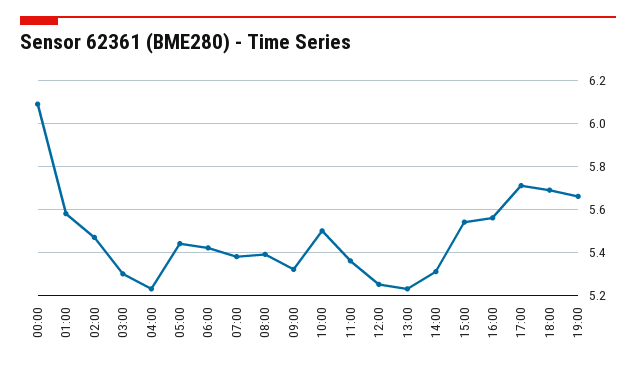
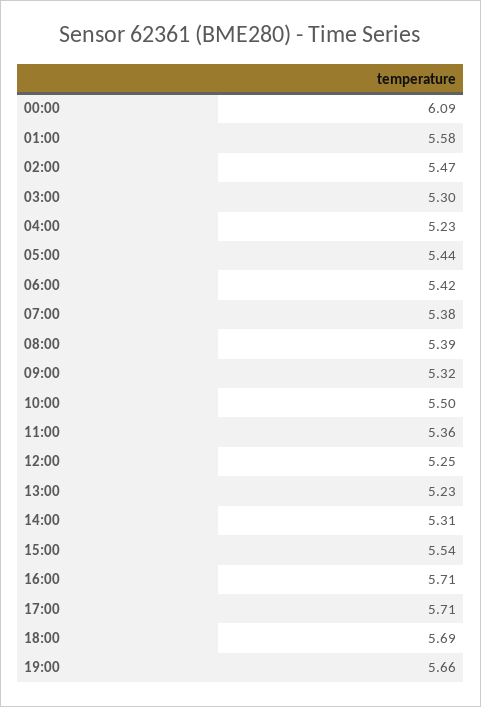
  {
    "00:00": 6.09,
    "01:00": 5.58,
    "02:00": 5.47,
    "03:00": 5.3,
    "04:00": 5.23,
    "05:00": 5.44,
    "06:00": 5.42,
    "07:00": 5.38,
    "08:00": 5.39,
    "09:00": 5.32,
    "10:00": 5.5,
    "11:00": 5.36,
    "12:00": 5.25,
    "13:00": 5.23,
    "14:00": 5.31,
    "15:00": 5.54,
-   "16:00": 5.55,
+   "16:00": 5.71,
    "17:00": 5.71,
    "18:00": 5.69,
    "19:00": 5.66
  }

